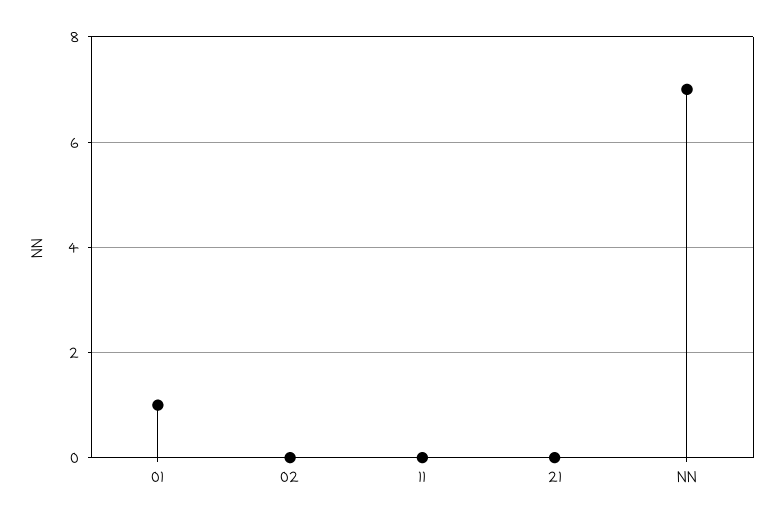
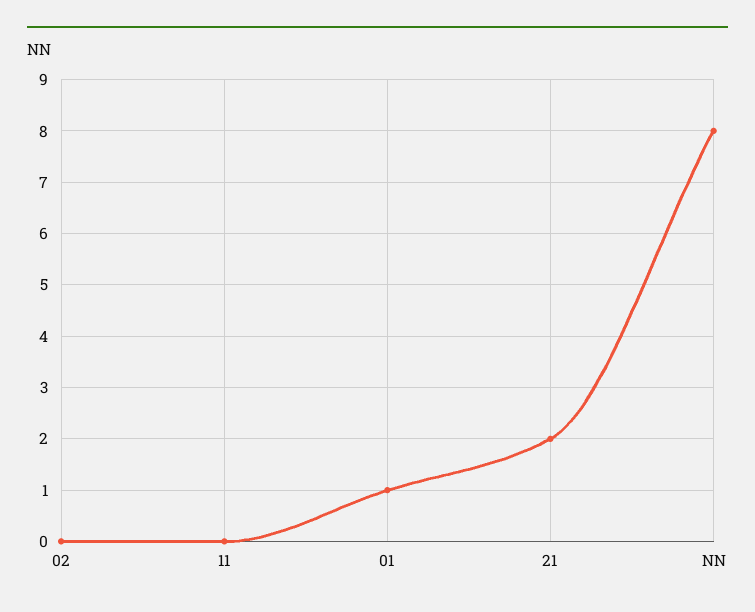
  {
    "01": 1,
    "02": 0,
    "11": 0,
-   "21": 0,
+   "21": 2,
-   "NN": 7
+   "NN": 8
  }

